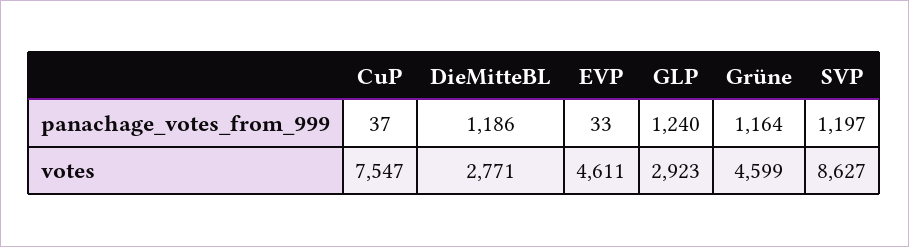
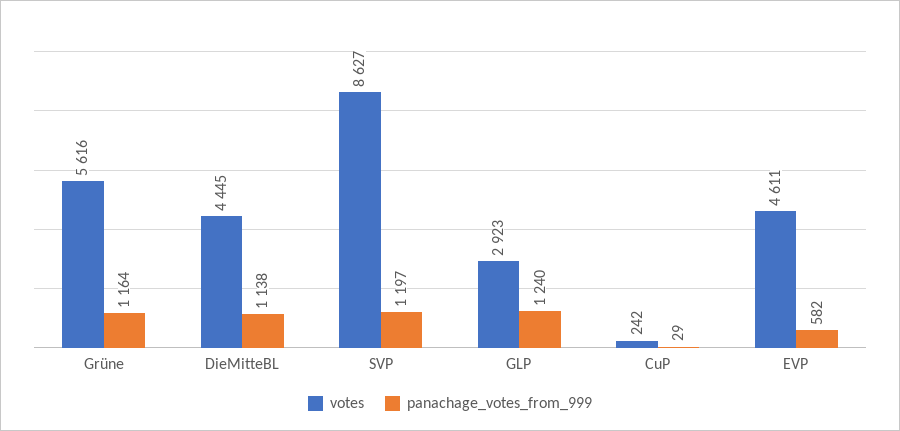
  {
    "panachage_votes_from_999": {
-     "CuP": 37,
+     "CuP": 29,
-     "DieMitteBL": 1186,
+     "DieMitteBL": 1138,
-     "EVP": 33,
+     "EVP": 582,
      "GLP": 1240,
      "Grüne": 1164,
      "SVP": 1197
    },
    "votes": {
-     "CuP": 7547,
+     "CuP": 242,
-     "DieMitteBL": 2771,
+     "DieMitteBL": 4445,
      "EVP": 4611,
      "GLP": 2923,
-     "Grüne": 4599,
+     "Grüne": 5616,
      "SVP": 8627
    }
  }

